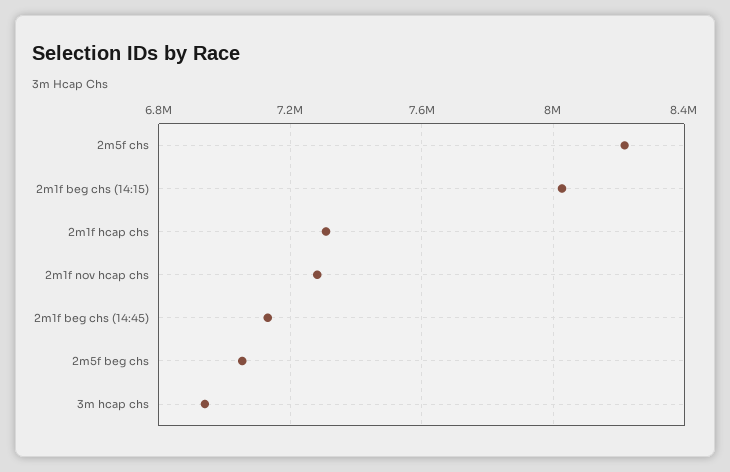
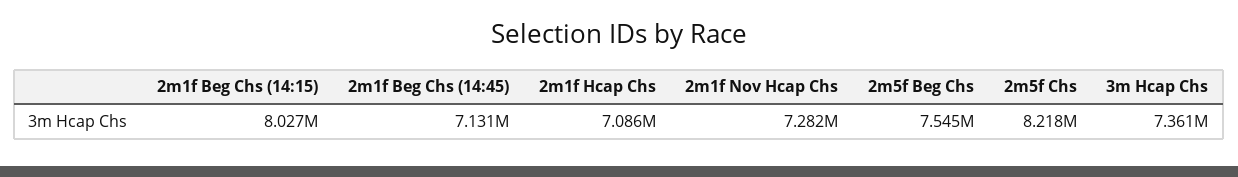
  {
    "2m5f chs": 8218000,
    "2m1f beg chs (14:15)": 8027000,
-   "2m1f hcap chs": 7300000,
+   "2m1f hcap chs": 7086000,
    "2m1f nov hcap chs": 7282000,
    "2m1f beg chs (14:45)": 7131000,
-   "2m5f beg chs": 7050000,
+   "2m5f beg chs": 7545000,
-   "3m hcap chs": 6950000
+   "3m hcap chs": 7361000
  }

